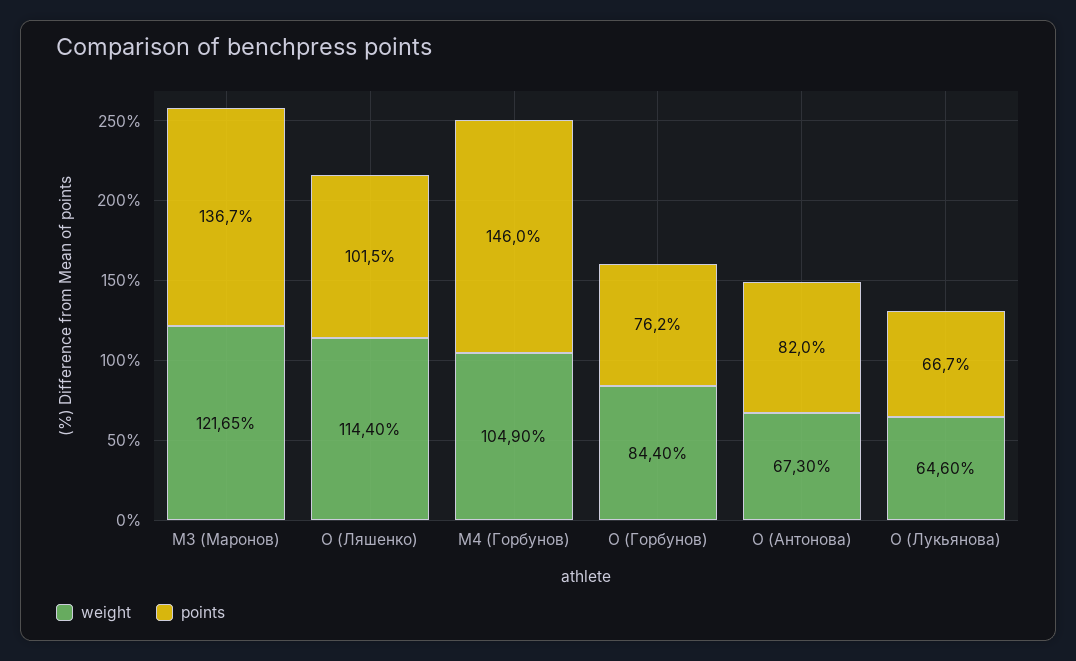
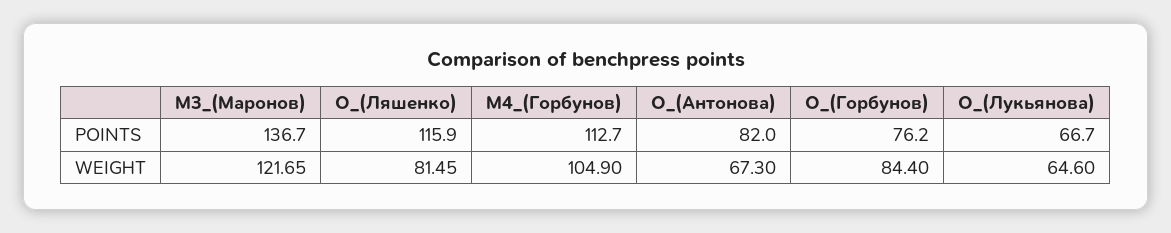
  {
    "weight": {
      "M3 (Маронов)": 121.65,
-     "O (Ляшенко)": 114.4,
+     "O (Ляшенко)": 81.45,
      "M4 (Горбунов)": 104.9,
      "O (Горбунов)": 84.4,
      "O (Антонова)": 67.3,
      "O (Лукьянова)": 64.6
    },
    "points": {
      "M3 (Маронов)": 136.7,
-     "O (Ляшенко)": 101.5,
+     "O (Ляшенко)": 115.9,
-     "M4 (Горбунов)": 146,
+     "M4 (Горбунов)": 112.7,
      "O (Горбунов)": 76.2,
      "O (Антонова)": 82,
      "O (Лукьянова)": 66.7
    }
  }

